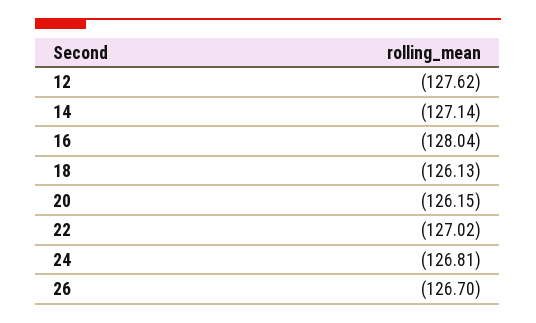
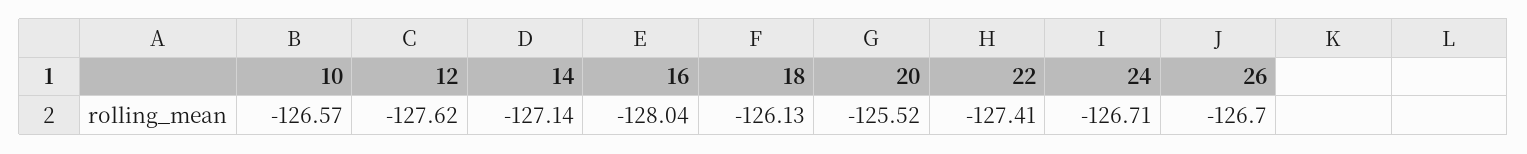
  {
    "12": -127.62,
    "14": -127.14,
    "16": -128.04,
    "18": -126.13,
-   "20": -126.15,
+   "20": -125.52,
-   "22": -127.02,
+   "22": -127.41,
-   "24": -126.81,
+   "24": -126.71,
-   "26": -126.7
+   "26": -126.7,
+   "10": -126.57
  }

